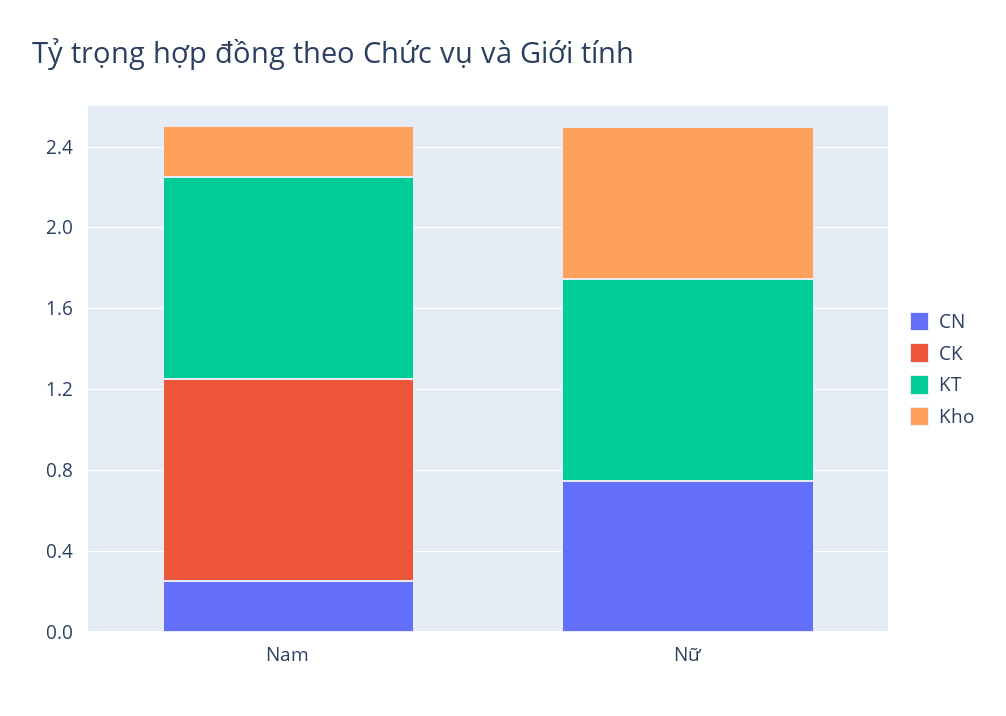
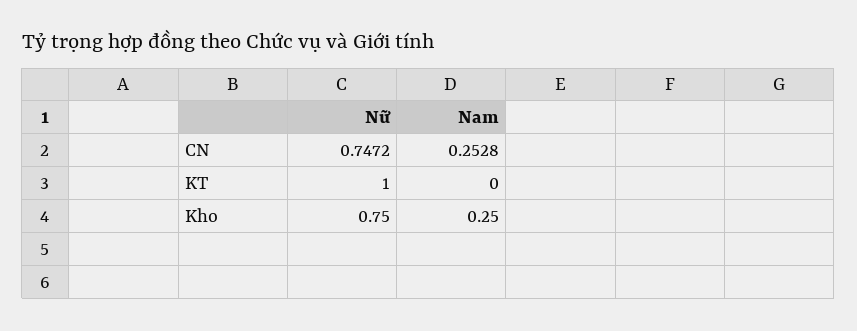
  {
    "CN": {
      "Nam": 0.2528,
      "Nữ": 0.7472
    },
-   "CK": {
-     "Nam": 1,
-     "Nữ": 0
-   },
    "KT": {
-     "Nam": 1,
+     "Nam": 0,
      "Nữ": 1
    },
    "Kho": {
      "Nam": 0.25,
      "Nữ": 0.75
    }
  }

